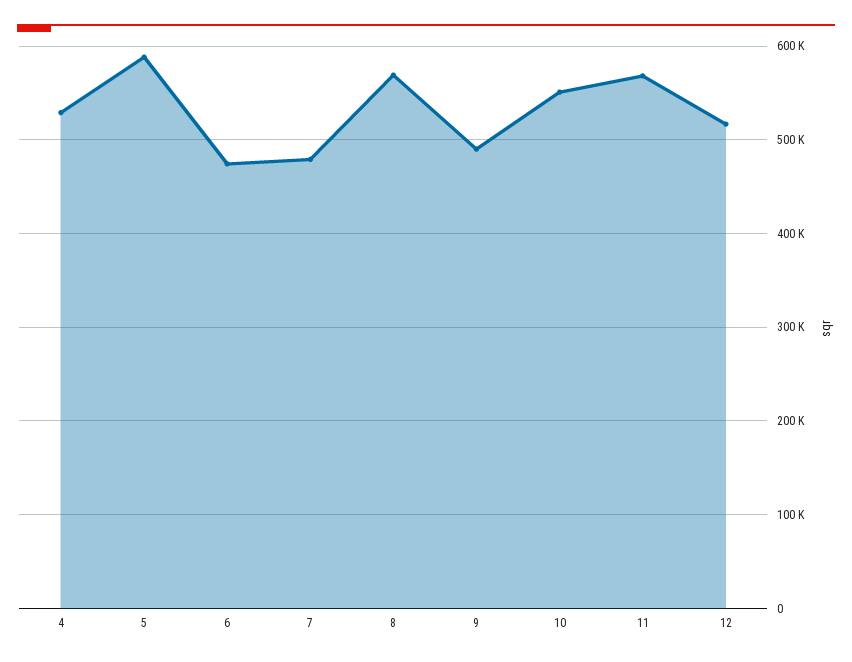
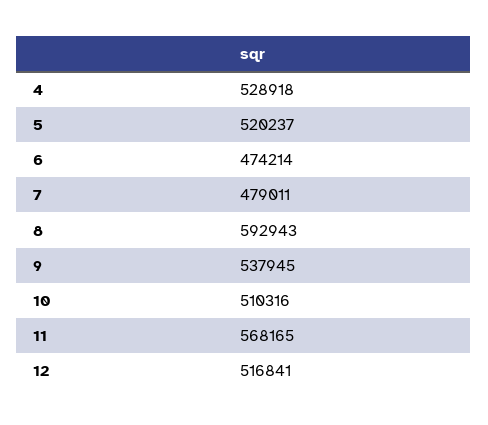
  {
    "4": 528918,
-   "5": 590000,
+   "5": 520237,
    "6": 474214,
    "7": 479011,
-   "8": 570000,
+   "8": 592943,
-   "9": 490000,
+   "9": 537945,
-   "10": 550000,
+   "10": 510316,
    "11": 568165,
    "12": 516841
  }

